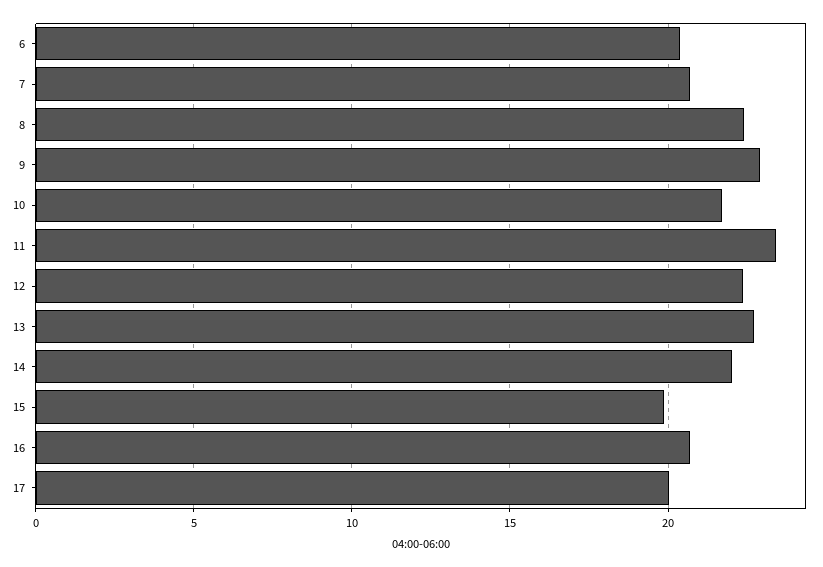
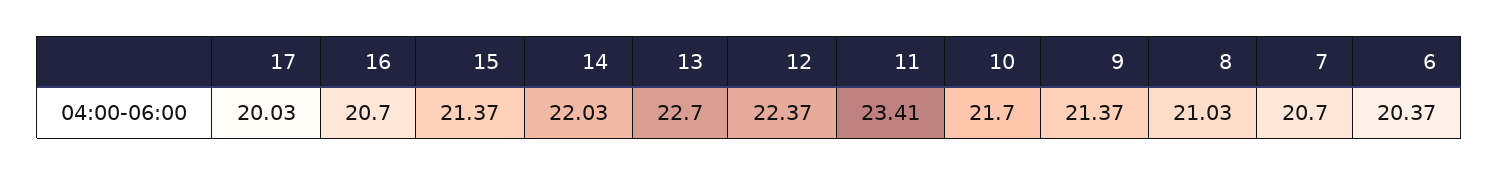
  {
    "6": 20.37,
    "7": 20.7,
-   "8": 22.5,
+   "8": 21.03,
-   "9": 23,
+   "9": 21.37,
    "10": 21.7,
    "11": 23.41,
    "12": 22.37,
    "13": 22.7,
    "14": 22.03,
-   "15": 20,
+   "15": 21.37,
    "16": 20.7,
    "17": 20.03
  }

